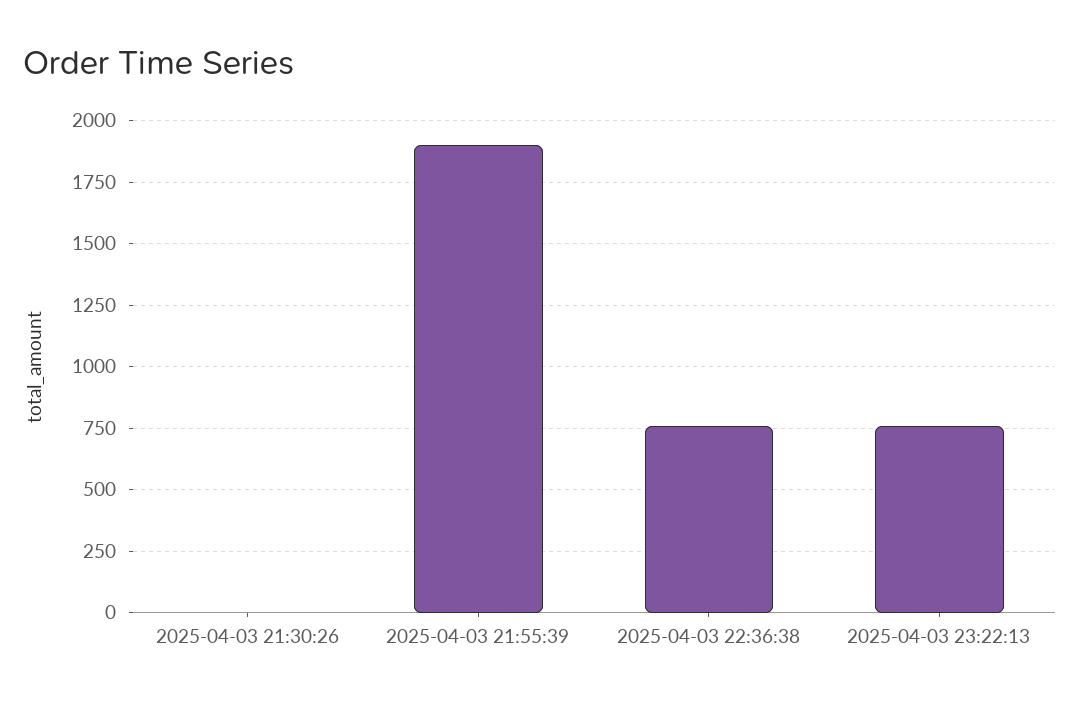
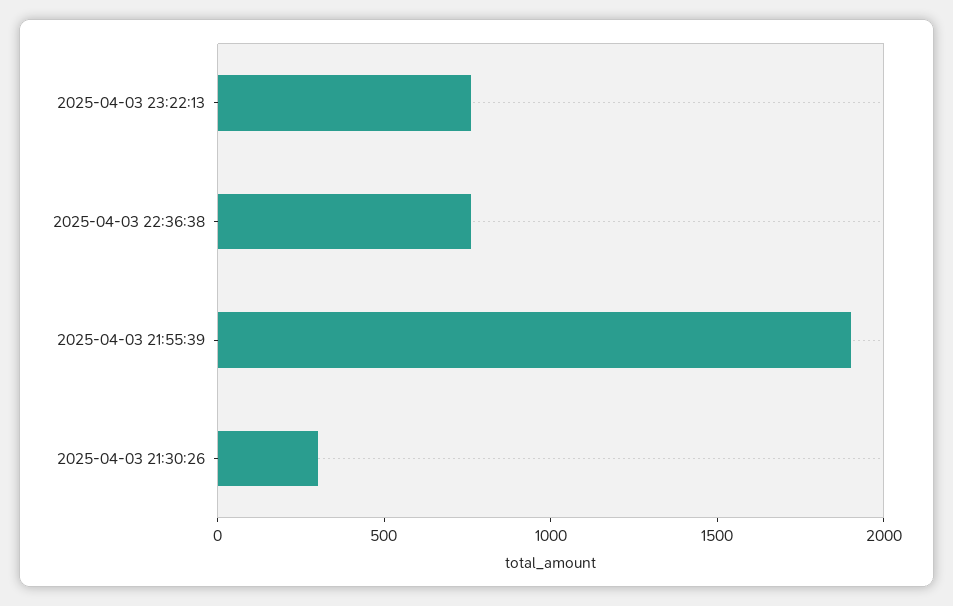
  {
-   "2025-04-03 21:30:26": 0,
+   "2025-04-03 21:30:26": 300,
    "2025-04-03 21:55:39": 1900,
    "2025-04-03 22:36:38": 750,
    "2025-04-03 23:22:13": 750
  }

